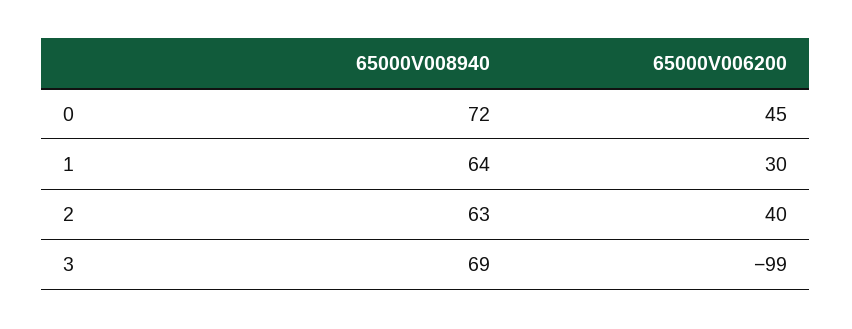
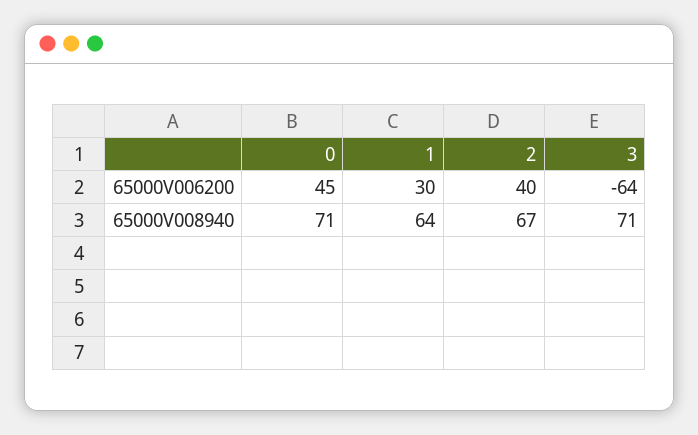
  {
    "65000V008940": {
-     "0": 72,
+     "0": 71,
      "1": 64,
-     "2": 63,
+     "2": 67,
-     "3": 69
+     "3": 71
    },
    "65000V006200": {
      "0": 45,
      "1": 30,
      "2": 40,
-     "3": -99
+     "3": -64
    }
  }

